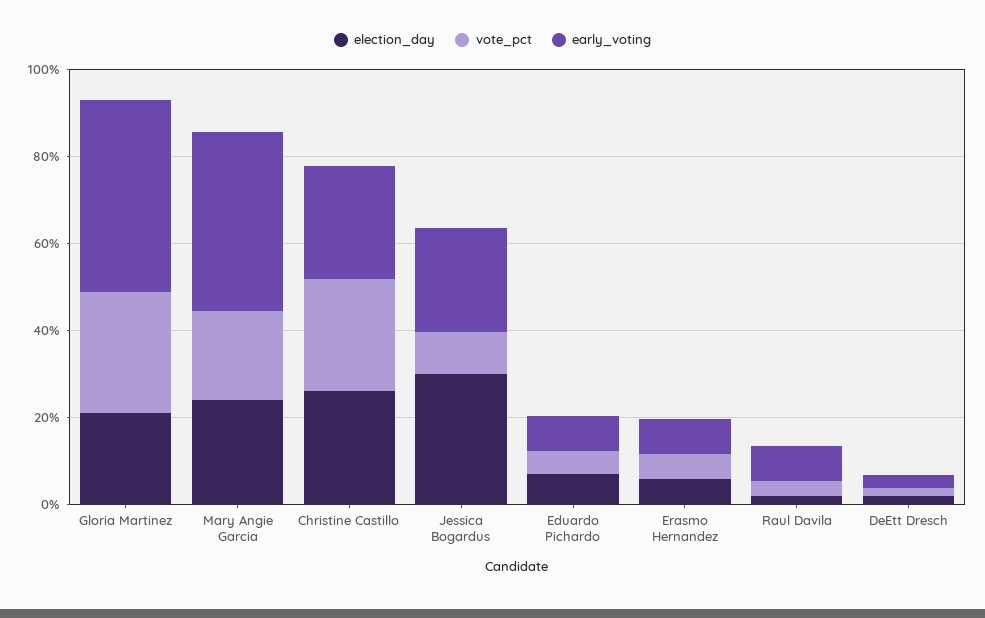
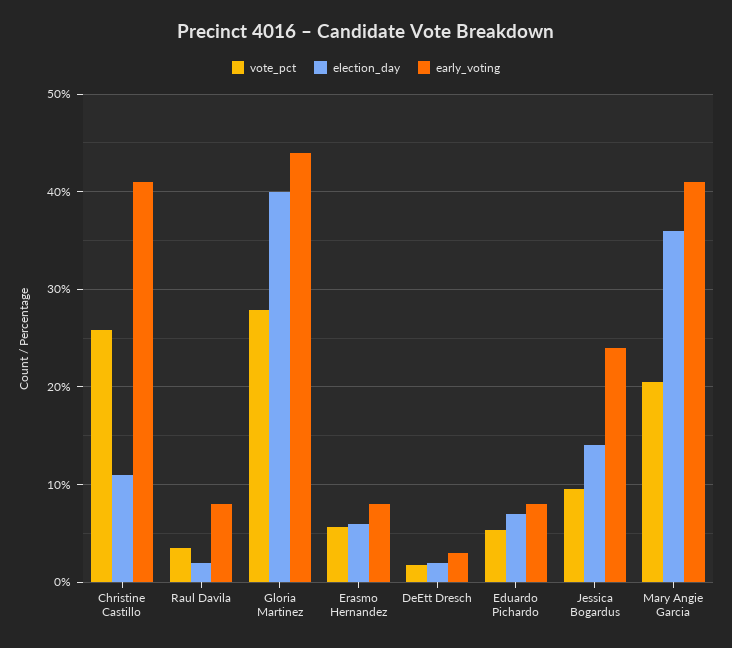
  {
    "election_day": {
-     "Gloria Martinez": 20,
+     "Gloria Martinez": 40,
-     "Mary Angie Garcia": 25,
+     "Mary Angie Garcia": 36,
-     "Christine Castillo": 25,
+     "Christine Castillo": 11,
-     "Jessica Bogardus": 30,
+     "Jessica Bogardus": 14,
      "Eduardo Pichardo": 7,
      "Erasmo Hernandez": 6,
      "Raul Davila": 2,
      "DeEtt Dresch": 2
    },
    "vote_pct": {
      "Gloria Martinez": 28,
      "Mary Angie Garcia": 20,
      "Christine Castillo": 26,
      "Jessica Bogardus": 10,
      "Eduardo Pichardo": 5,
      "Erasmo Hernandez": 6,
      "Raul Davila": 4,
      "DeEtt Dresch": 2
    },
    "early_voting": {
      "Gloria Martinez": 44,
      "Mary Angie Garcia": 41,
-     "Christine Castillo": 25,
+     "Christine Castillo": 41,
      "Jessica Bogardus": 24,
      "Eduardo Pichardo": 8,
      "Erasmo Hernandez": 8,
      "Raul Davila": 8,
      "DeEtt Dresch": 3
    }
  }

